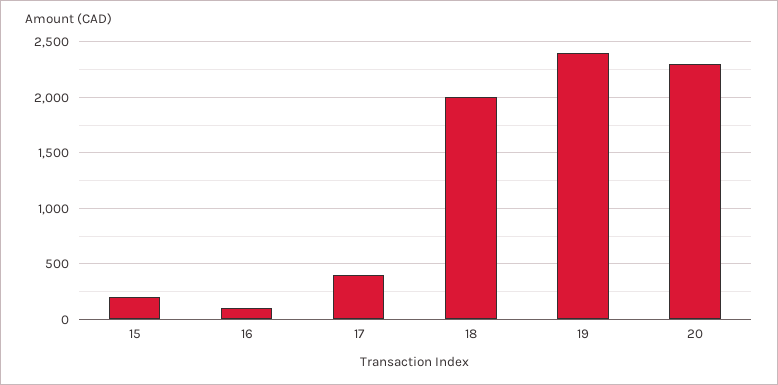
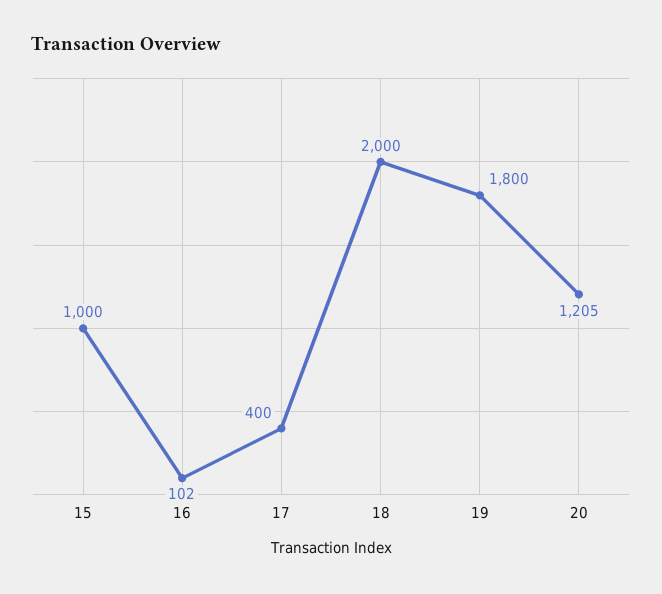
  {
-   "15": 200,
+   "15": 1000,
    "16": 102,
    "17": 400,
    "18": 2000,
-   "19": 2400,
+   "19": 1800,
-   "20": 2300
+   "20": 1205
  }

